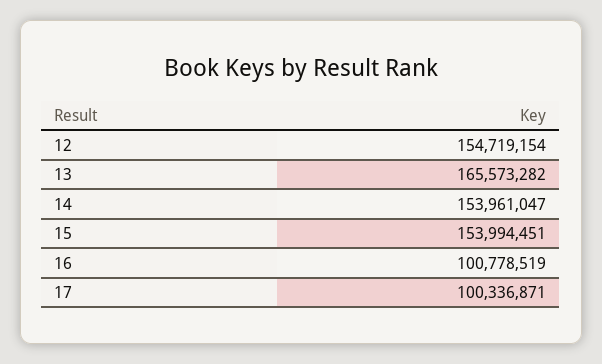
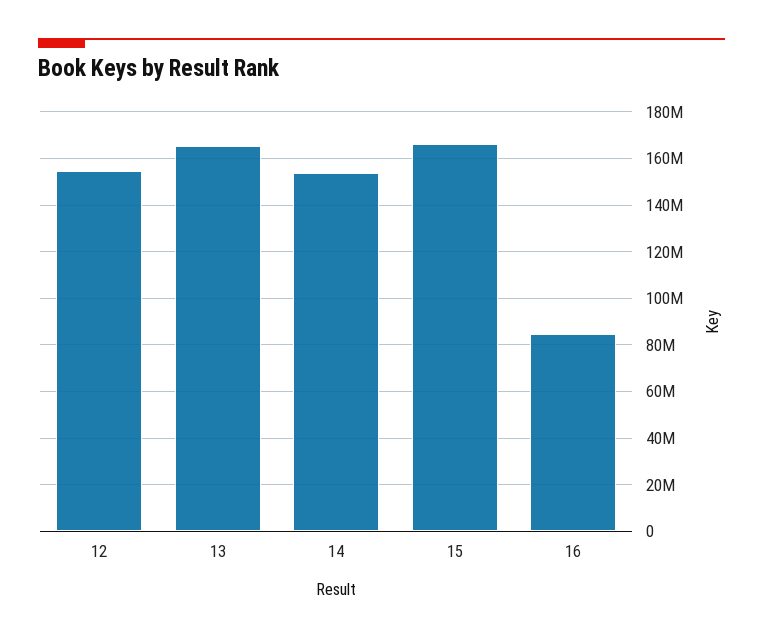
  {
    "12": 154719154,
    "13": 165573282,
    "14": 153961047,
-   "15": 153994451,
+   "15": 165000000,
-   "16": 100778519,
+   "16": 85000000
-   "17": 100336871
  }

